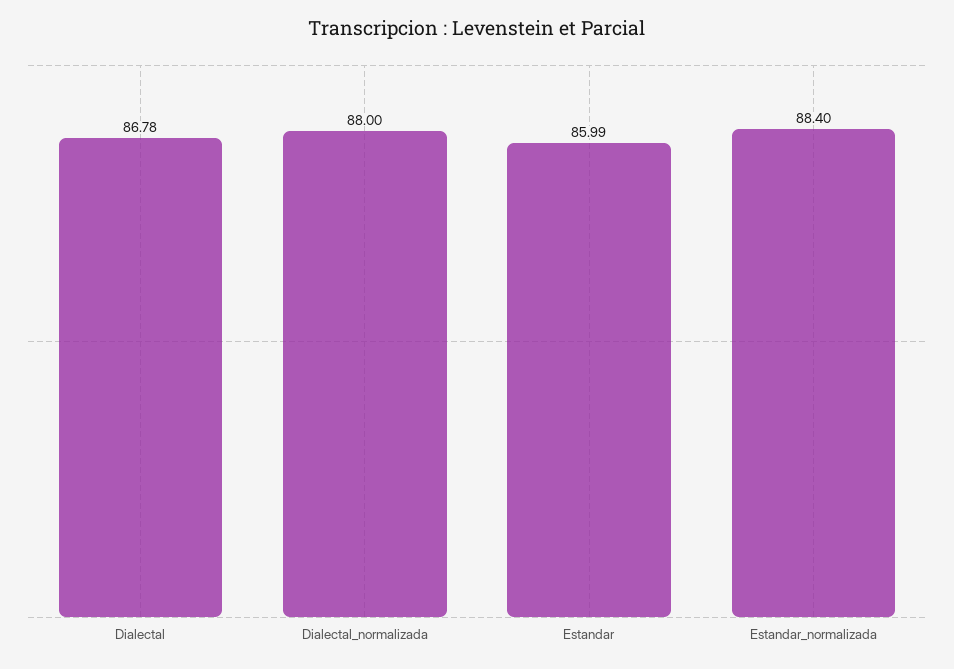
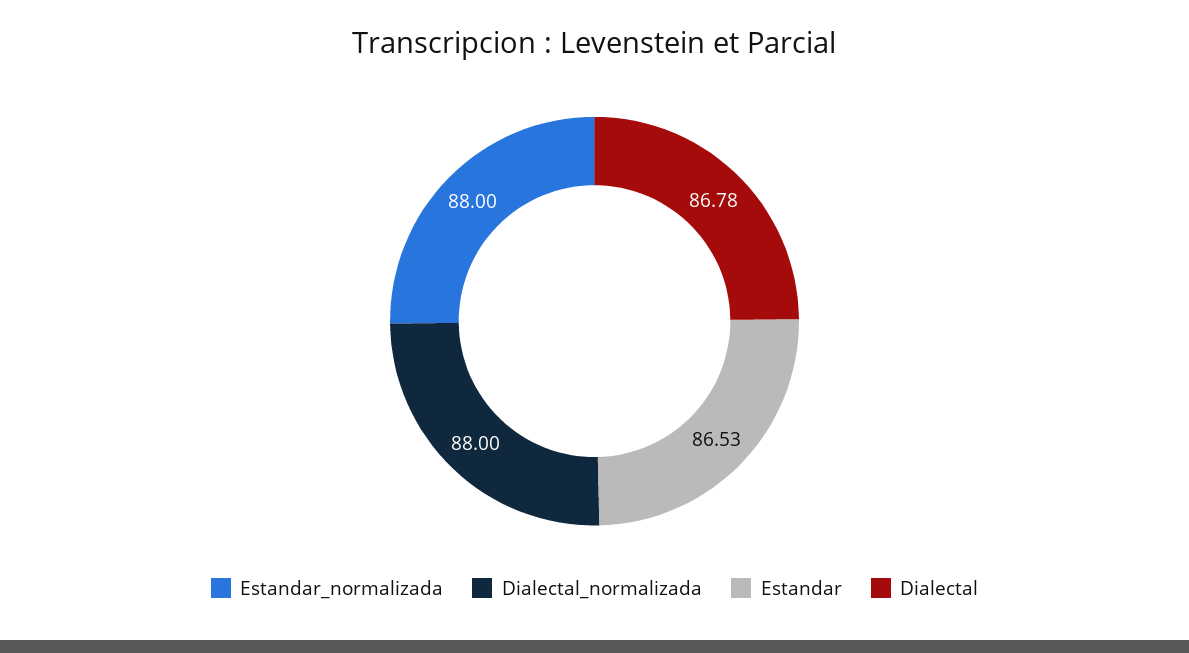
  {
    "Dialectal": 86.78,
    "Dialectal_normalizada": 88,
-   "Estandar": 85.99,
+   "Estandar": 86.53,
-   "Estandar_normalizada": 88.4
+   "Estandar_normalizada": 88
  }

